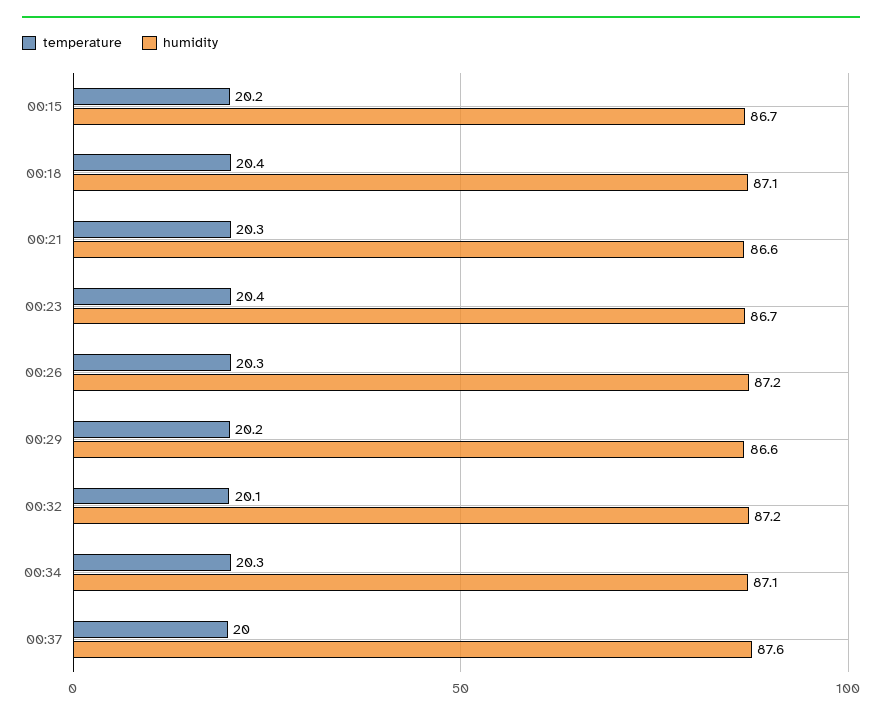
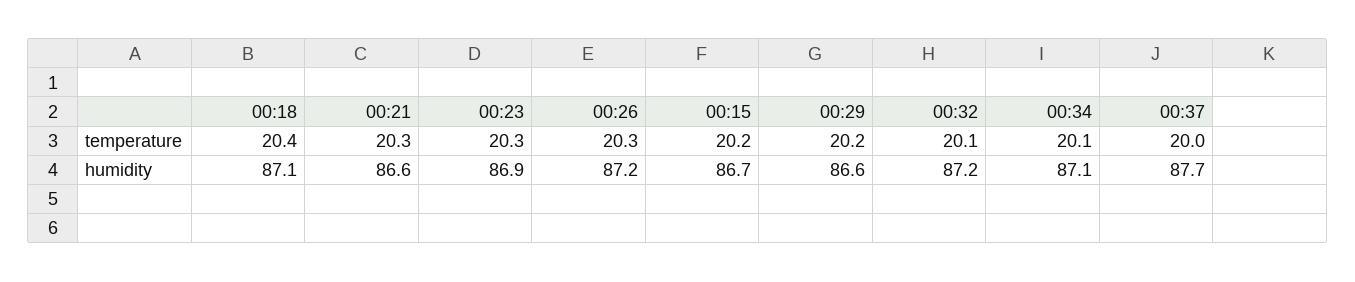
  {
    "temperature": {
      "00:15": 20.2,
      "00:18": 20.4,
      "00:21": 20.3,
-     "00:23": 20.4,
+     "00:23": 20.3,
      "00:26": 20.3,
      "00:29": 20.2,
      "00:32": 20.1,
-     "00:34": 20.3,
+     "00:34": 20.1,
      "00:37": 20
    },
    "humidity": {
      "00:15": 86.7,
      "00:18": 87.1,
      "00:21": 86.6,
-     "00:23": 86.7,
+     "00:23": 86.9,
      "00:26": 87.2,
      "00:29": 86.6,
      "00:32": 87.2,
      "00:34": 87.1,
-     "00:37": 87.6
+     "00:37": 87.7
    }
  }

